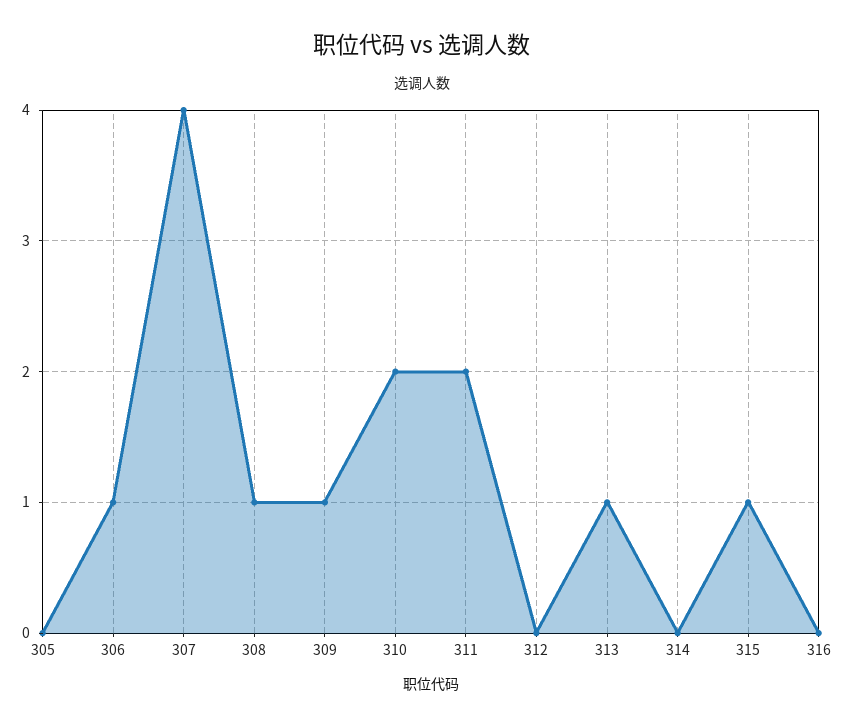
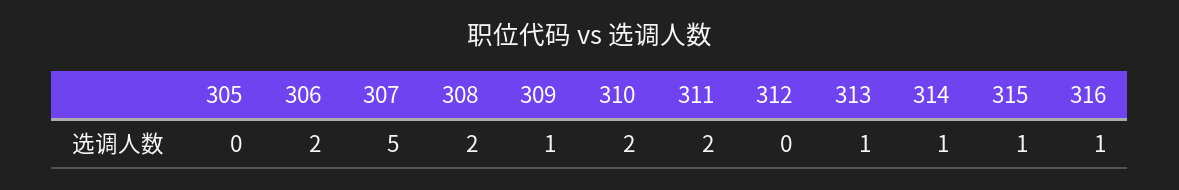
  {
    "305": 0,
-   "306": 1,
+   "306": 2,
-   "307": 4,
+   "307": 5,
-   "308": 1,
+   "308": 2,
    "309": 1,
    "310": 2,
    "311": 2,
    "312": 0,
    "313": 1,
-   "314": 0,
+   "314": 1,
    "315": 1,
-   "316": 0
+   "316": 1
  }

